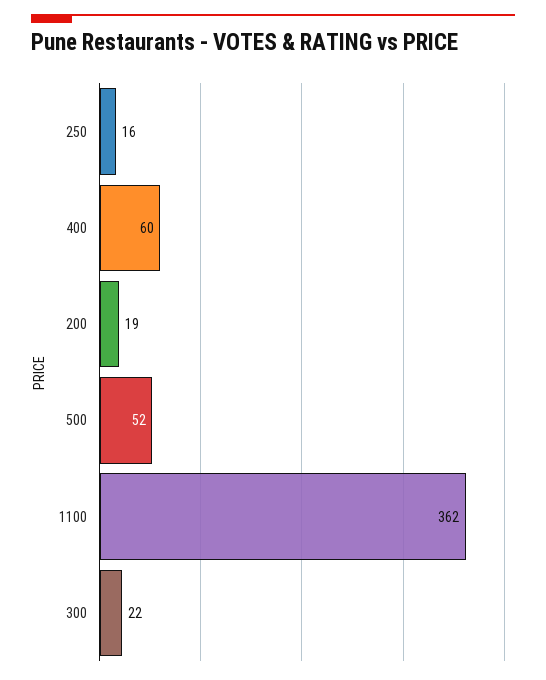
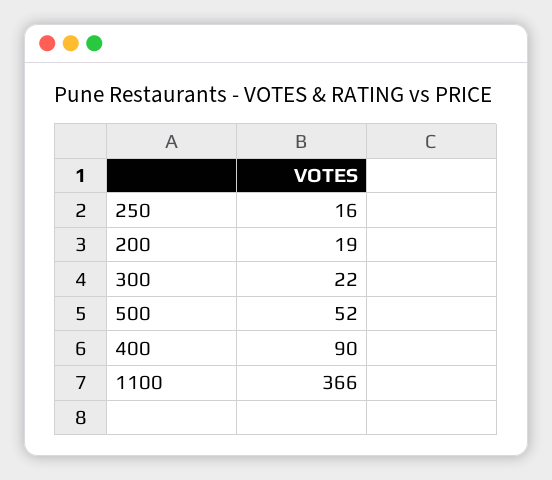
  {
    "250": 16,
-   "400": 60,
+   "400": 90,
    "200": 19,
    "500": 52,
-   "1100": 362,
+   "1100": 366,
    "300": 22
  }

